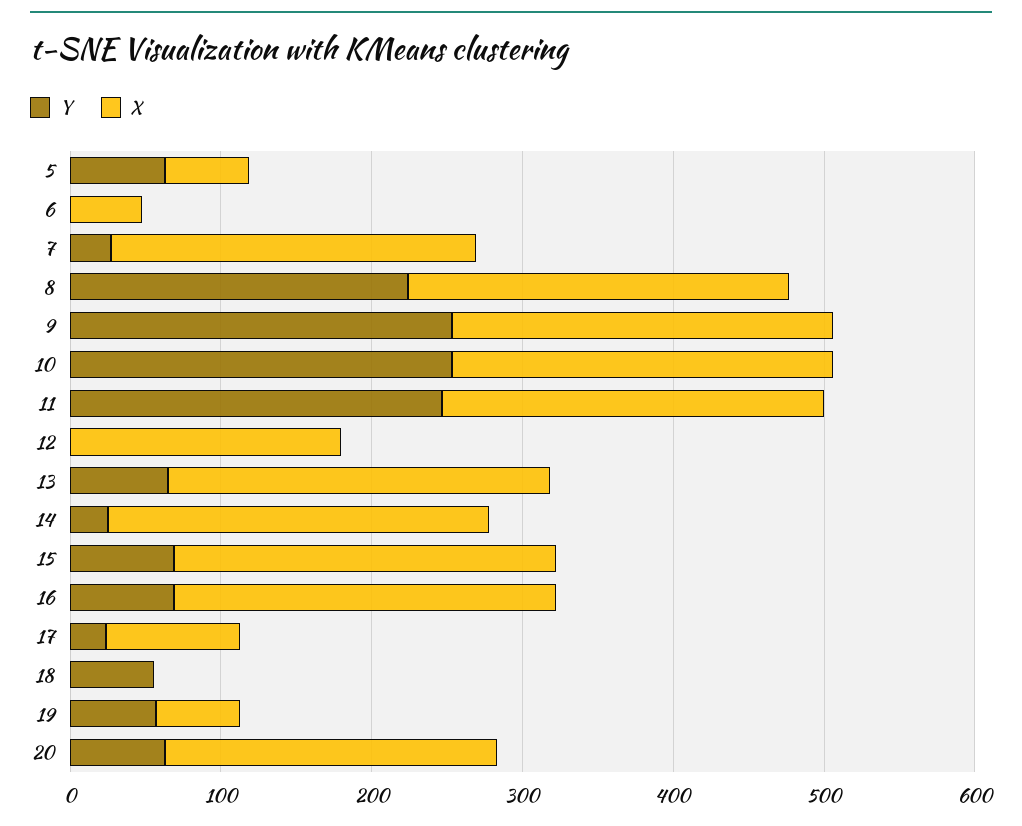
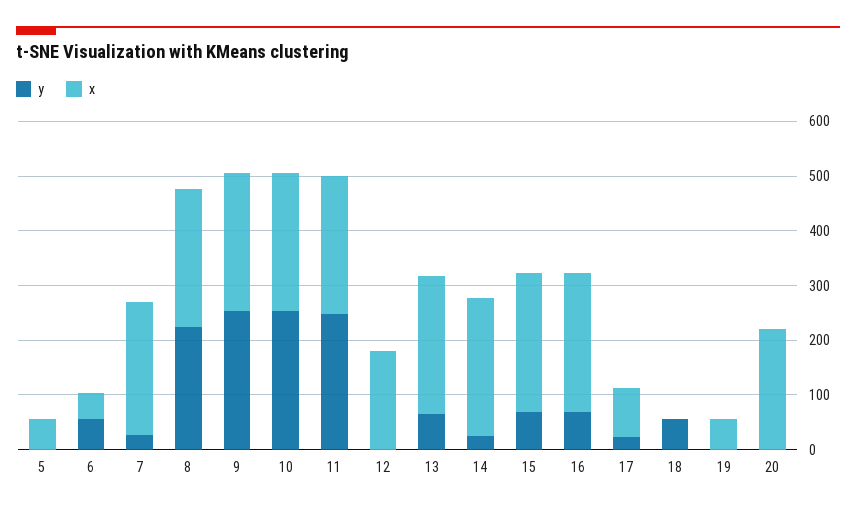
  {
    "Y": {
-     "5": 60,
+     "5": 0,
-     "6": 0,
+     "6": 60,
      "7": 20,
      "8": 220,
      "9": 260,
      "10": 260,
      "11": 240,
      "12": 0,
      "13": 60,
      "14": 20,
      "15": 60,
      "16": 60,
      "17": 20,
      "18": 60,
-     "19": 60,
+     "19": 0,
-     "20": 60
+     "20": 0
    },
    "X": {
      "5": 60,
      "6": 40,
      "7": 240,
      "8": 260,
      "9": 260,
      "10": 260,
      "11": 260,
      "12": 180,
      "13": 260,
      "14": 260,
      "15": 260,
      "16": 260,
      "17": 80,
      "18": 0,
      "19": 60,
      "20": 220
    }
  }

